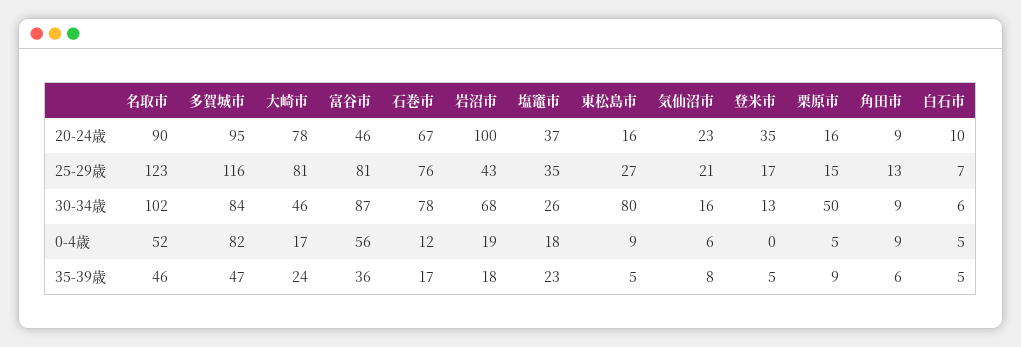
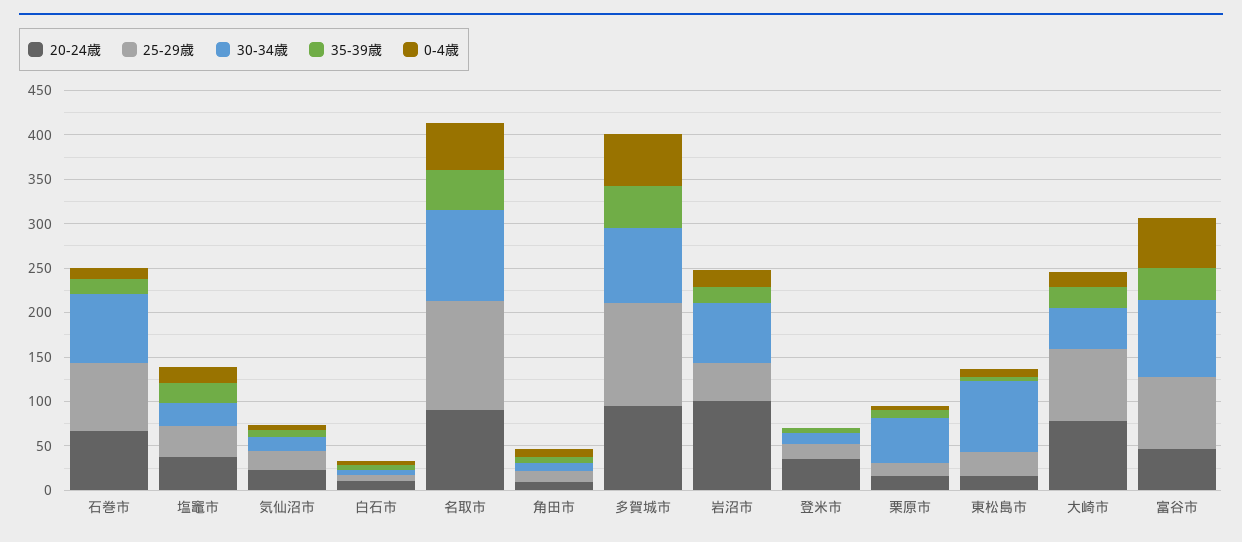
  {
    "20-24歳": {
      "名取市": 90,
      "多賀城市": 95,
      "大崎市": 78,
      "富谷市": 46,
      "石巻市": 67,
      "岩沼市": 100,
      "塩竈市": 37,
      "東松島市": 16,
      "気仙沼市": 23,
      "登米市": 35,
      "栗原市": 16,
      "角田市": 9,
      "白石市": 10
    },
    "25-29歳": {
      "名取市": 123,
      "多賀城市": 116,
      "大崎市": 81,
      "富谷市": 81,
      "石巻市": 76,
      "岩沼市": 43,
      "塩竈市": 35,
      "東松島市": 27,
      "気仙沼市": 21,
      "登米市": 17,
      "栗原市": 15,
      "角田市": 13,
      "白石市": 7
    },
    "30-34歳": {
      "名取市": 102,
      "多賀城市": 84,
      "大崎市": 46,
      "富谷市": 87,
      "石巻市": 78,
      "岩沼市": 68,
      "塩竈市": 26,
      "東松島市": 80,
      "気仙沼市": 16,
      "登米市": 13,
      "栗原市": 50,
      "角田市": 9,
      "白石市": 6
    },
    "0-4歳": {
      "名取市": 52,
-     "多賀城市": 82,
+     "多賀城市": 60,
      "大崎市": 17,
      "富谷市": 56,
      "石巻市": 12,
      "岩沼市": 19,
      "塩竈市": 18,
      "東松島市": 9,
      "気仙沼市": 6,
      "登米市": 0,
      "栗原市": 5,
      "角田市": 9,
      "白石市": 5
    },
    "35-39歳": {
      "名取市": 46,
      "多賀城市": 47,
      "大崎市": 24,
      "富谷市": 36,
      "石巻市": 17,
      "岩沼市": 18,
      "塩竈市": 23,
      "東松島市": 5,
      "気仙沼市": 8,
      "登米市": 5,
      "栗原市": 9,
      "角田市": 6,
      "白石市": 5
    }
  }

